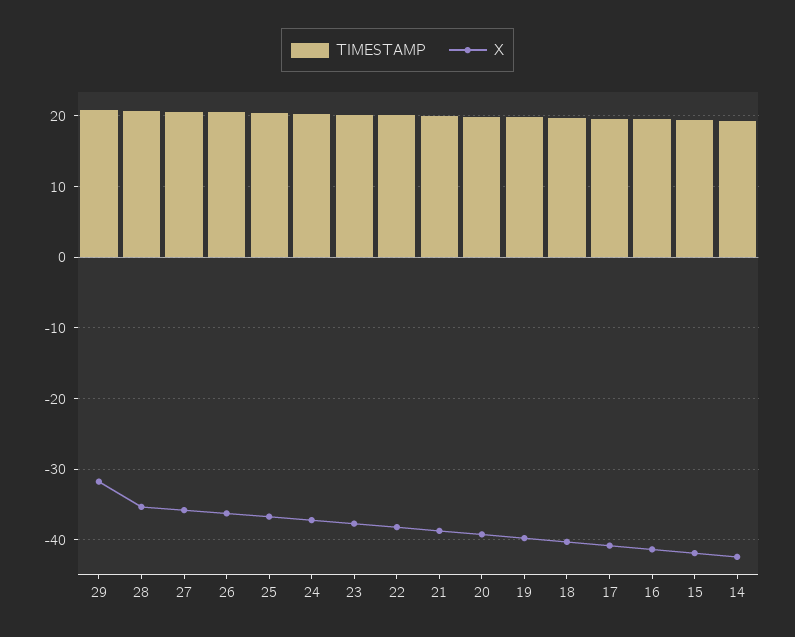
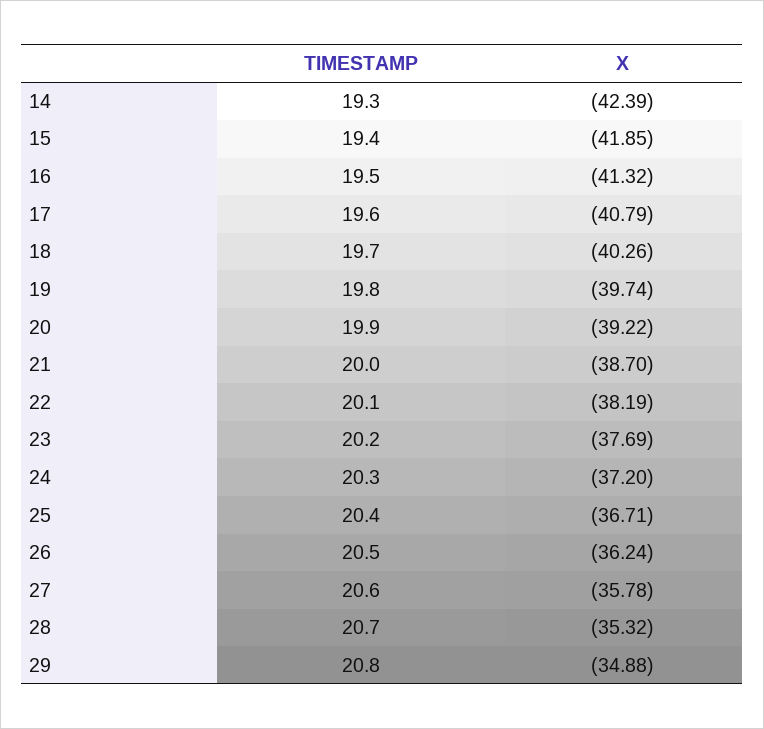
  {
    "TIMESTAMP": {
      "29": 20.8,
      "28": 20.7,
      "27": 20.6,
      "26": 20.5,
      "25": 20.4,
      "24": 20.3,
      "23": 20.2,
      "22": 20.1,
      "21": 20,
      "20": 19.9,
      "19": 19.8,
      "18": 19.7,
      "17": 19.6,
      "16": 19.5,
      "15": 19.4,
      "14": 19.3
    },
    "X": {
-     "29": -32,
+     "29": -34.88,
      "28": -35.32,
      "27": -35.78,
      "26": -36.24,
      "25": -36.71,
      "24": -37.2,
      "23": -37.69,
      "22": -38.19,
      "21": -38.7,
      "20": -39.22,
      "19": -39.74,
      "18": -40.26,
      "17": -40.79,
      "16": -41.32,
      "15": -41.85,
      "14": -42.39
    }
  }

